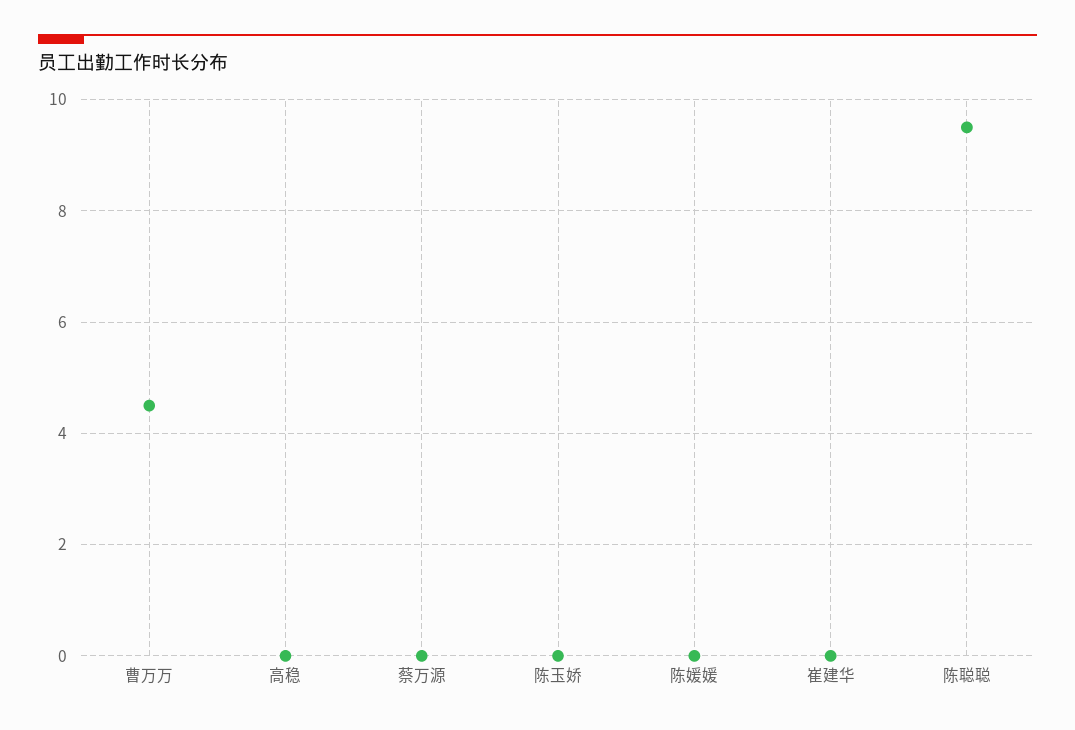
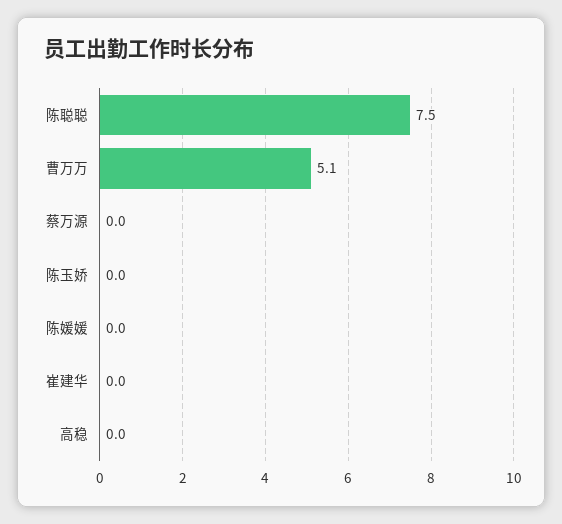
  {
-   "曹万万": 4.5,
+   "曹万万": 5.1,
    "高稳": 0,
    "蔡万源": 0,
    "陈玉娇": 0,
    "陈媛媛": 0,
    "崔建华": 0,
-   "陈聪聪": 9.5
+   "陈聪聪": 7.5
  }

